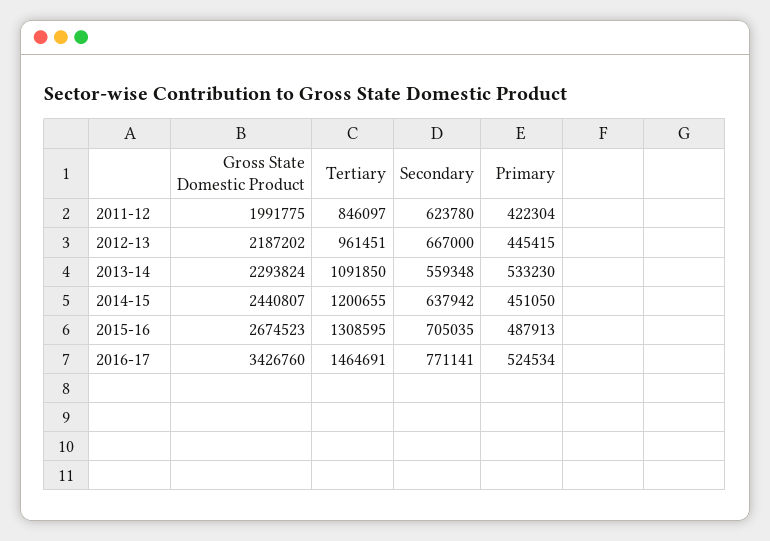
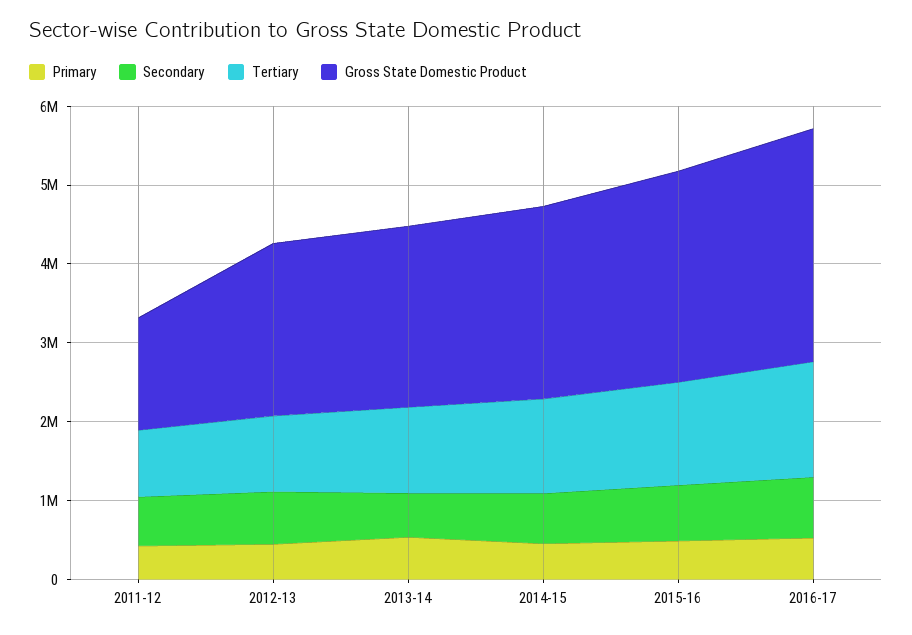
  {
    "Gross State Domestic Product": {
-     "2011-12": 1991775,
+     "2011-12": 1400000,
      "2012-13": 2187202,
      "2013-14": 2293824,
      "2014-15": 2440807,
      "2015-16": 2674523,
-     "2016-17": 3426760
+     "2016-17": 3000000
    },
    "Tertiary": {
      "2011-12": 846097,
      "2012-13": 961451,
      "2013-14": 1091850,
      "2014-15": 1200655,
      "2015-16": 1308595,
      "2016-17": 1464691
    },
    "Secondary": {
      "2011-12": 623780,
      "2012-13": 667000,
      "2013-14": 559348,
      "2014-15": 637942,
      "2015-16": 705035,
      "2016-17": 771141
    },
    "Primary": {
      "2011-12": 422304,
      "2012-13": 445415,
      "2013-14": 533230,
      "2014-15": 451050,
      "2015-16": 487913,
      "2016-17": 524534
    }
  }

